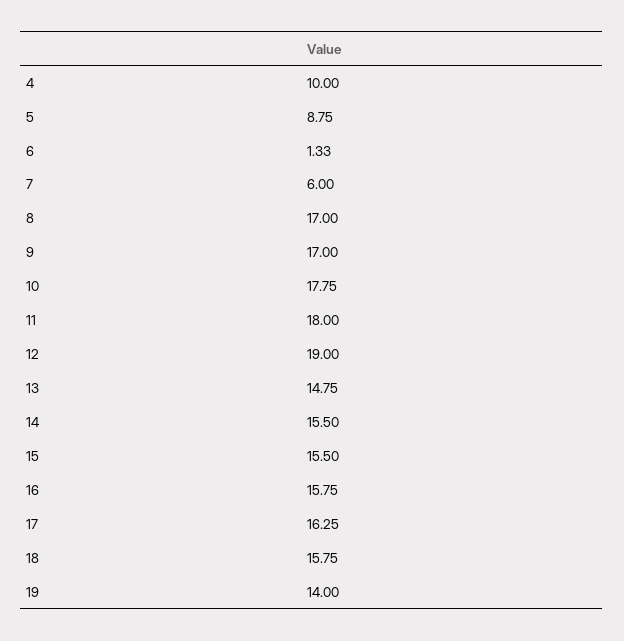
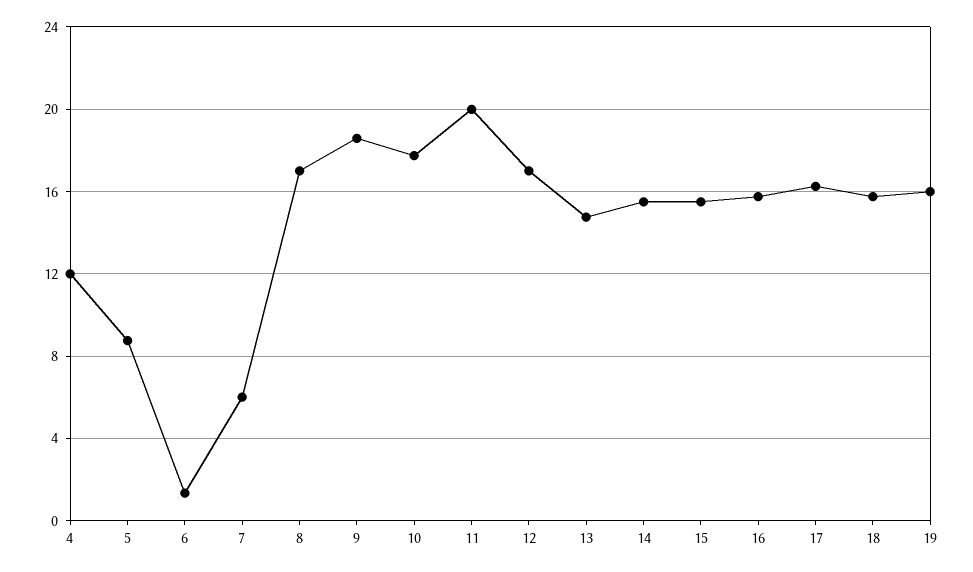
  {
-   "4": 10,
+   "4": 12,
    "5": 8.75,
    "6": 1.33,
    "7": 6,
    "8": 17,
-   "9": 17,
+   "9": 18.5,
    "10": 17.75,
-   "11": 18,
+   "11": 20,
-   "12": 19,
+   "12": 17,
    "13": 14.75,
    "14": 15.5,
    "15": 15.5,
    "16": 15.75,
    "17": 16.25,
    "18": 15.75,
-   "19": 14
+   "19": 16
  }

